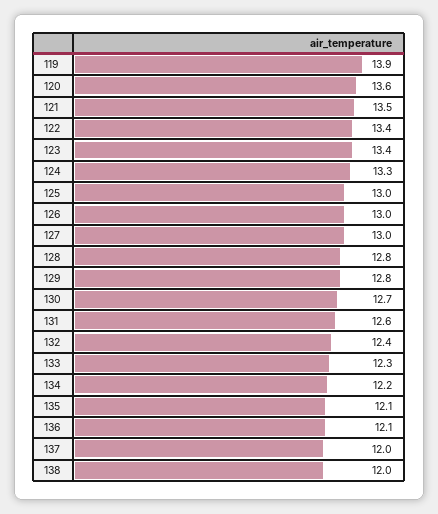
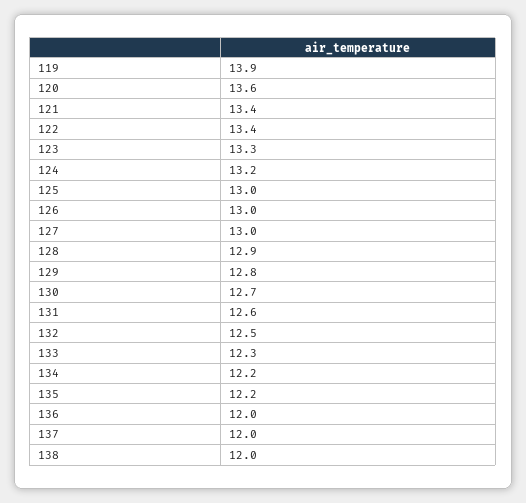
  {
    "119": 13.9,
    "120": 13.6,
-   "121": 13.5,
+   "121": 13.4,
    "122": 13.4,
-   "123": 13.4,
+   "123": 13.3,
-   "124": 13.3,
+   "124": 13.2,
    "125": 13,
    "126": 13,
    "127": 13,
-   "128": 12.8,
+   "128": 12.9,
    "129": 12.8,
    "130": 12.7,
    "131": 12.6,
-   "132": 12.4,
+   "132": 12.5,
    "133": 12.3,
    "134": 12.2,
-   "135": 12.1,
+   "135": 12.2,
-   "136": 12.1,
+   "136": 12,
    "137": 12,
    "138": 12
  }

